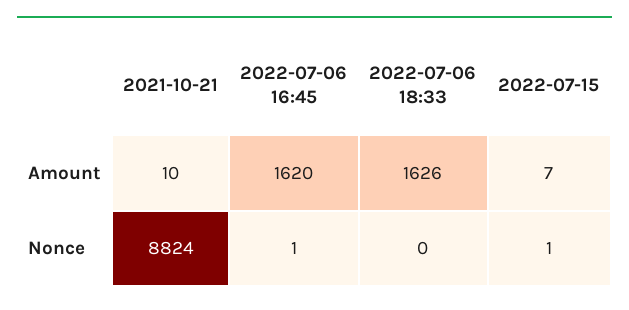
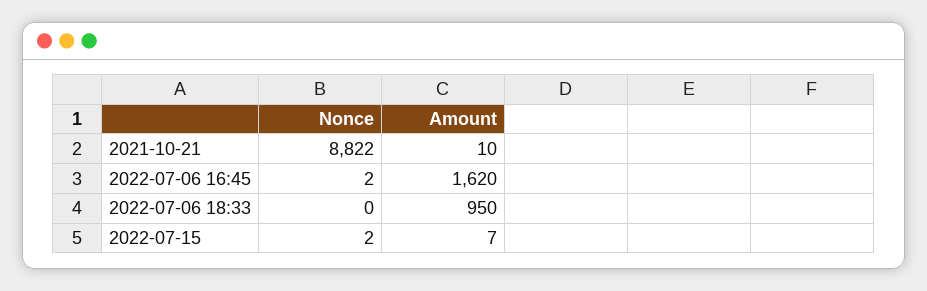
  {
    "2021-10-21": {
      "Amount": 10,
-     "Nonce": 8824
+     "Nonce": 8822
    },
    "2022-07-06 16:45": {
      "Amount": 1620,
-     "Nonce": 1
+     "Nonce": 2
    },
    "2022-07-06 18:33": {
-     "Amount": 1626,
+     "Amount": 950,
      "Nonce": 0
    },
    "2022-07-15": {
      "Amount": 7,
-     "Nonce": 1
+     "Nonce": 2
    }
  }

